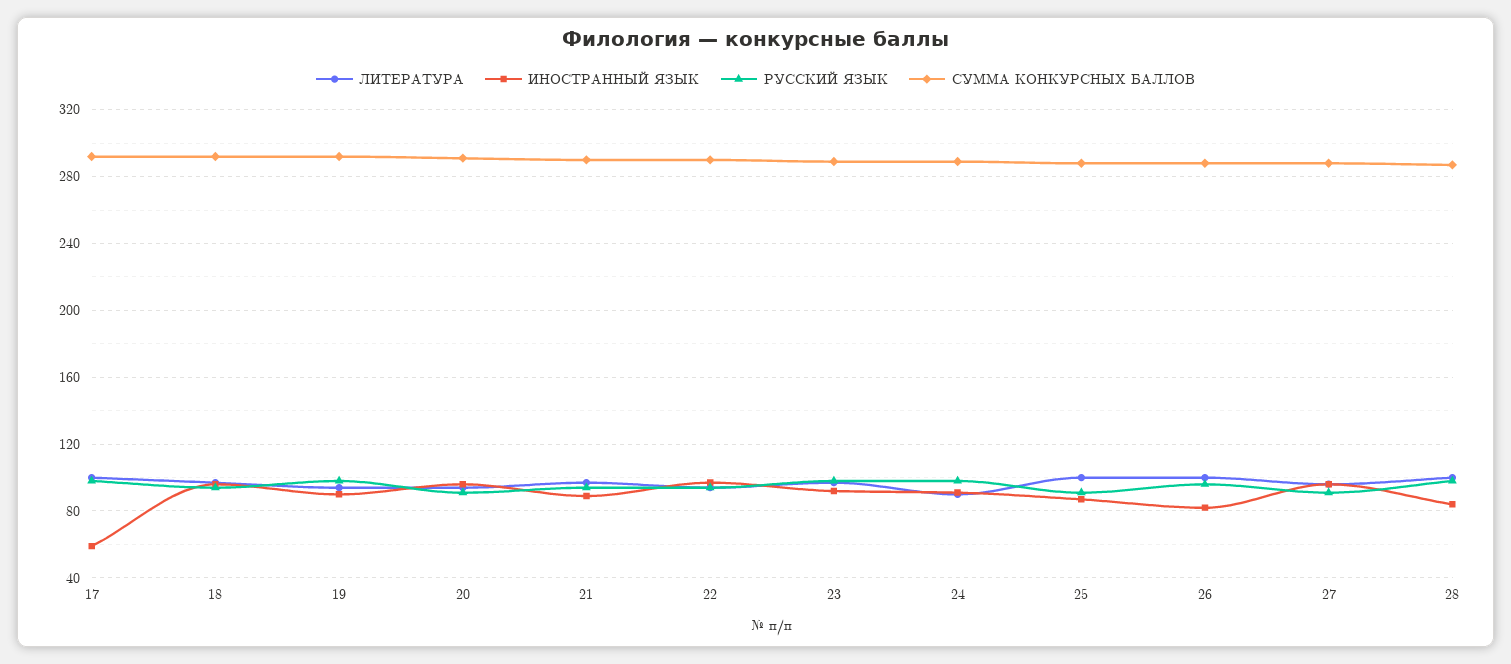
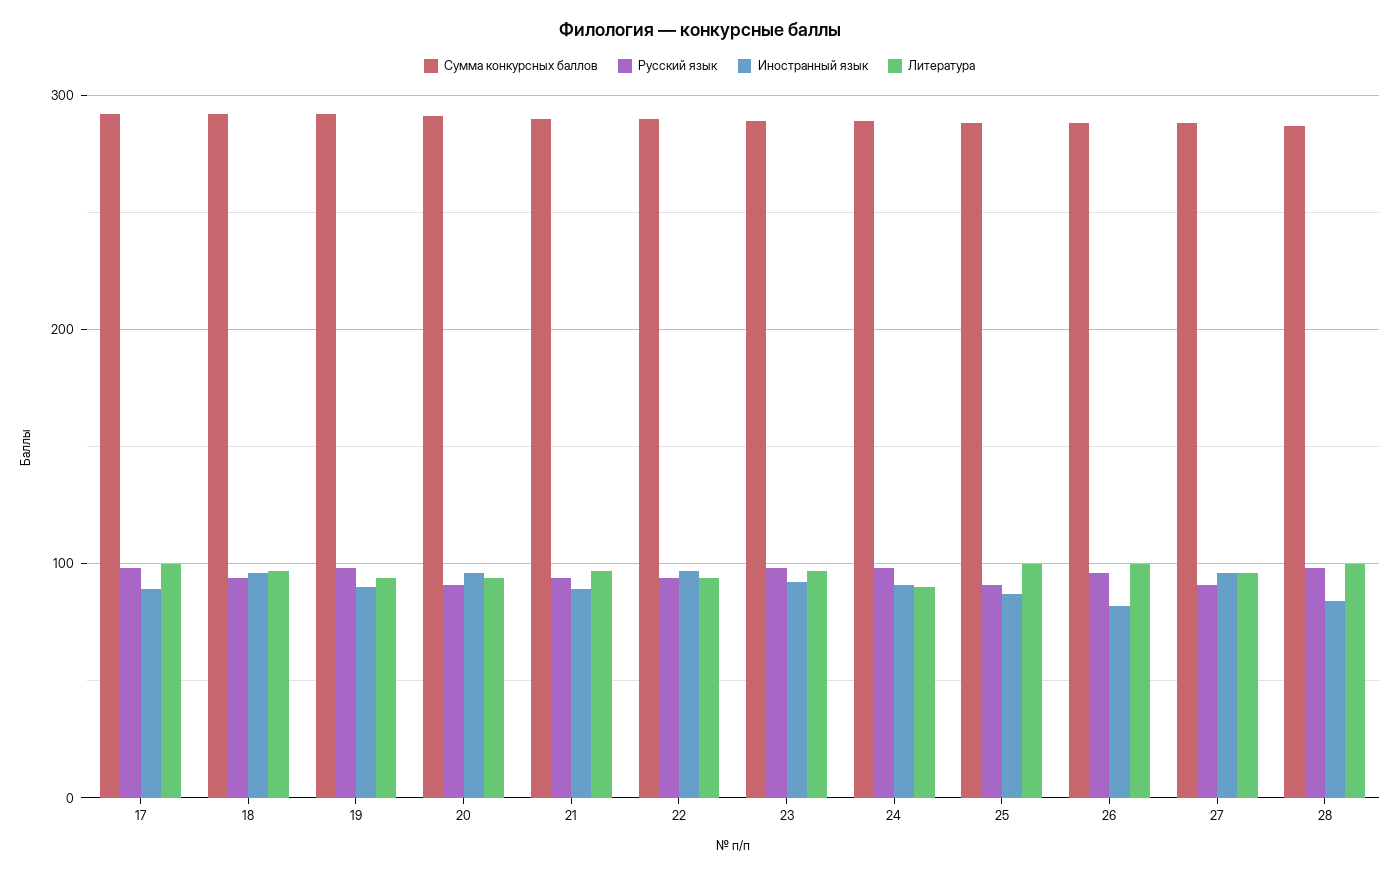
  {
    "ЛИТЕРАТУРА": {
      "17": 100,
      "18": 95,
      "19": 95,
      "20": 95,
      "21": 95,
      "22": 95,
      "23": 95,
      "24": 90,
      "25": 100,
      "26": 100,
      "27": 95,
      "28": 100
    },
    "ИНОСТРАННЫЙ ЯЗЫК": {
-     "17": 60,
+     "17": 90,
      "18": 95,
      "19": 90,
      "20": 95,
      "21": 90,
      "22": 95,
      "23": 90,
      "24": 90,
      "25": 85,
      "26": 80,
      "27": 95,
      "28": 85
    },
    "РУССКИЙ ЯЗЫК": {
      "17": 100,
      "18": 95,
      "19": 100,
      "20": 90,
      "21": 95,
      "22": 95,
      "23": 100,
      "24": 100,
      "25": 90,
      "26": 95,
      "27": 90,
      "28": 100
    },
    "СУММА КОНКУРСНЫХ БАЛЛОВ": {
      "17": 290,
      "18": 290,
      "19": 290,
      "20": 290,
      "21": 290,
      "22": 290,
      "23": 290,
      "24": 290,
      "25": 290,
      "26": 290,
      "27": 290,
      "28": 285
    }
  }

